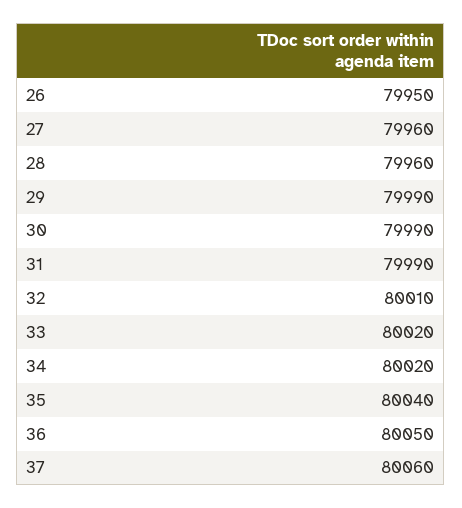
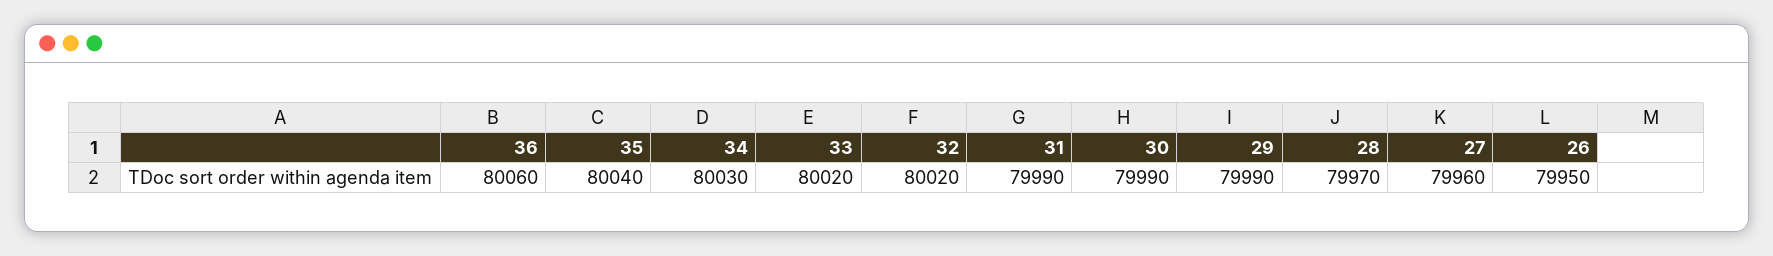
  {
    "26": 79950,
    "27": 79960,
-   "28": 79960,
+   "28": 79970,
    "29": 79990,
    "30": 79990,
    "31": 79990,
-   "32": 80010,
+   "32": 80020,
    "33": 80020,
-   "34": 80020,
+   "34": 80030,
    "35": 80040,
-   "36": 80050,
+   "36": 80060
-   "37": 80060
  }

